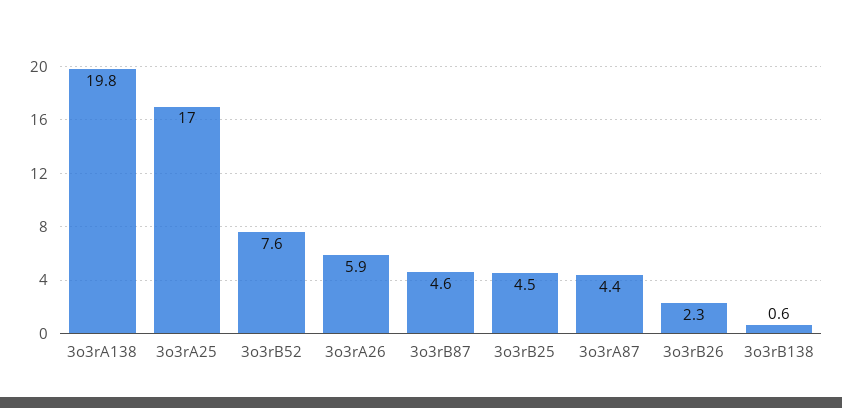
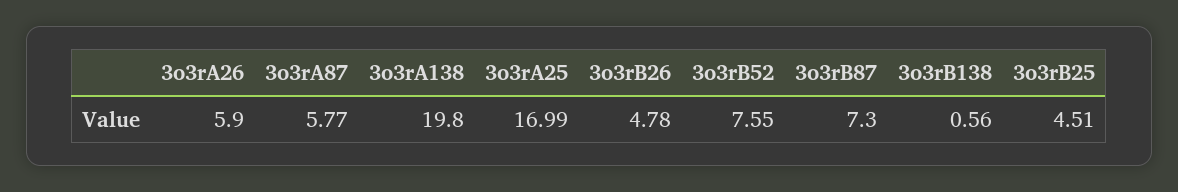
  {
    "3o3rA138": 19.8,
    "3o3rA25": 16.99,
    "3o3rB52": 7.55,
    "3o3rA26": 5.9,
-   "3o3rB87": 4.6,
+   "3o3rB87": 7.3,
    "3o3rB25": 4.51,
-   "3o3rA87": 4.4,
+   "3o3rA87": 5.77,
-   "3o3rB26": 2.3,
+   "3o3rB26": 4.78,
    "3o3rB138": 0.56
  }

